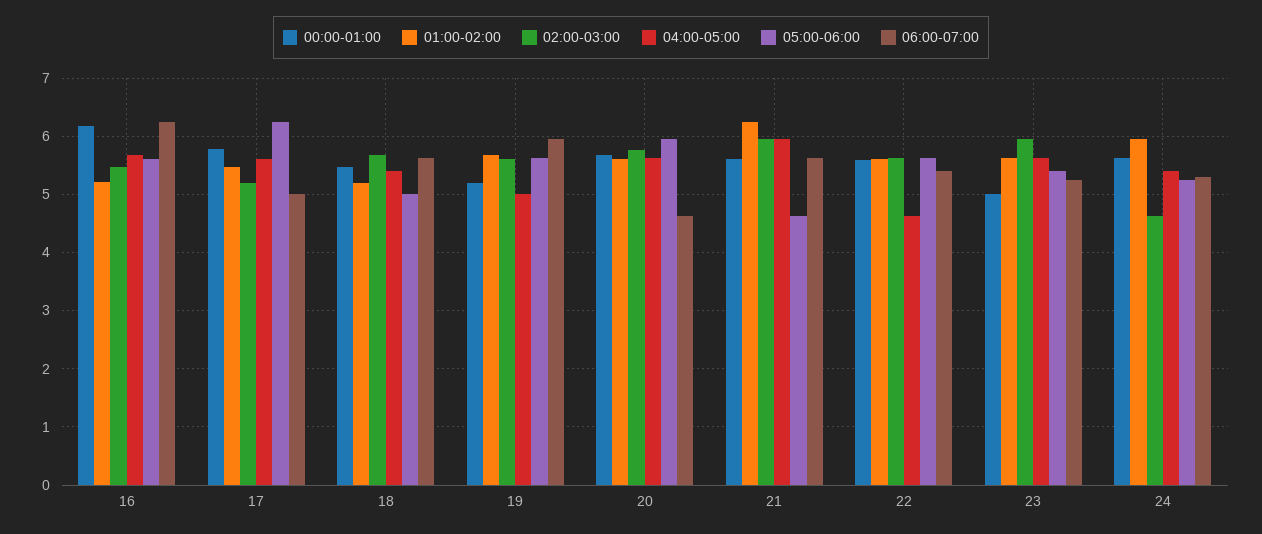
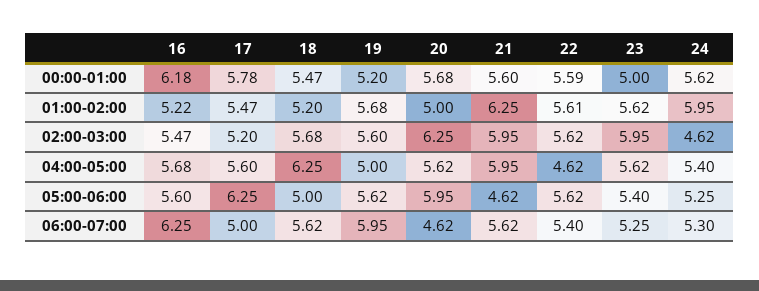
  {
    "00:00-01:00": {
      "16": 6.18,
      "17": 5.78,
      "18": 5.47,
      "19": 5.2,
      "20": 5.68,
      "21": 5.6,
      "22": 5.59,
      "23": 5,
      "24": 5.62
    },
    "01:00-02:00": {
      "16": 5.22,
      "17": 5.47,
      "18": 5.2,
      "19": 5.68,
-     "20": 5.6,
+     "20": 5,
      "21": 6.25,
      "22": 5.61,
      "23": 5.62,
      "24": 5.95
    },
    "02:00-03:00": {
      "16": 5.47,
      "17": 5.2,
      "18": 5.68,
      "19": 5.6,
-     "20": 5.8,
+     "20": 6.25,
      "21": 5.95,
      "22": 5.62,
      "23": 5.95,
      "24": 4.62
    },
    "04:00-05:00": {
      "16": 5.68,
      "17": 5.6,
-     "18": 5.4,
+     "18": 6.25,
      "19": 5,
      "20": 5.62,
      "21": 5.95,
      "22": 4.62,
      "23": 5.62,
      "24": 5.4
    },
    "05:00-06:00": {
      "16": 5.6,
      "17": 6.25,
      "18": 5,
      "19": 5.62,
      "20": 5.95,
      "21": 4.62,
      "22": 5.62,
      "23": 5.4,
      "24": 5.25
    },
    "06:00-07:00": {
      "16": 6.25,
      "17": 5,
      "18": 5.62,
      "19": 5.95,
      "20": 4.62,
      "21": 5.62,
      "22": 5.4,
      "23": 5.25,
      "24": 5.3
    }
  }

